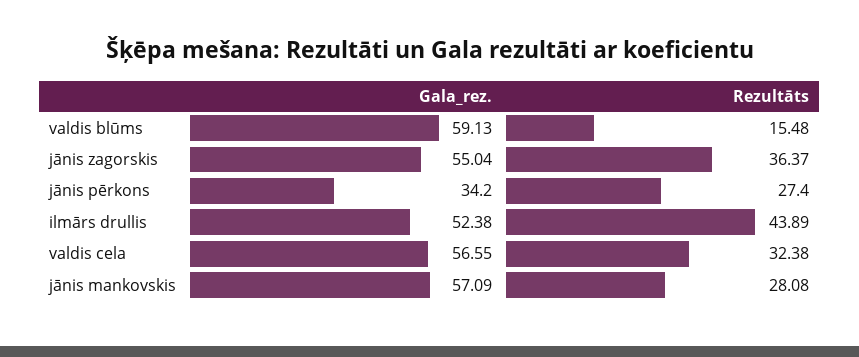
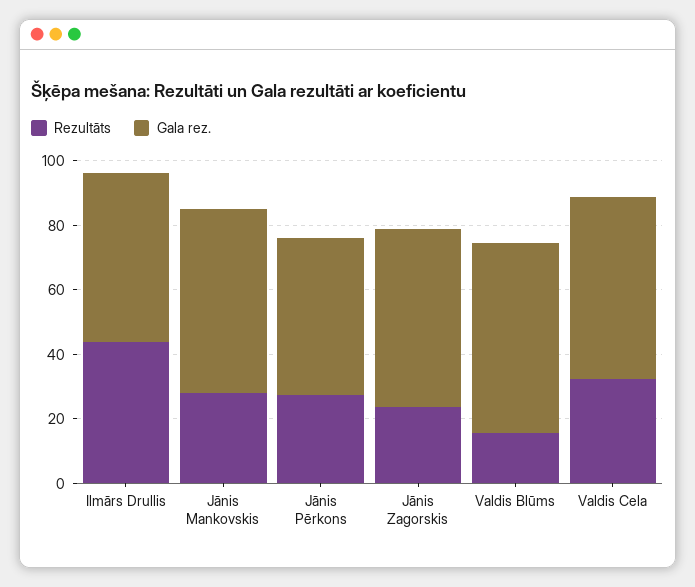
  {
    "Gala_rez.": {
      "valdis blūms": 59.13,
      "jānis zagorskis": 55.04,
-     "jānis pērkons": 34.2,
+     "jānis pērkons": 50,
      "ilmārs drullis": 52.38,
      "valdis cela": 56.55,
      "jānis mankovskis": 57.09
    },
    "Rezultāts": {
      "valdis blūms": 15.48,
-     "jānis zagorskis": 36.37,
+     "jānis zagorskis": 25,
      "jānis pērkons": 27.4,
      "ilmārs drullis": 43.89,
      "valdis cela": 32.38,
      "jānis mankovskis": 28.08
    }
  }

